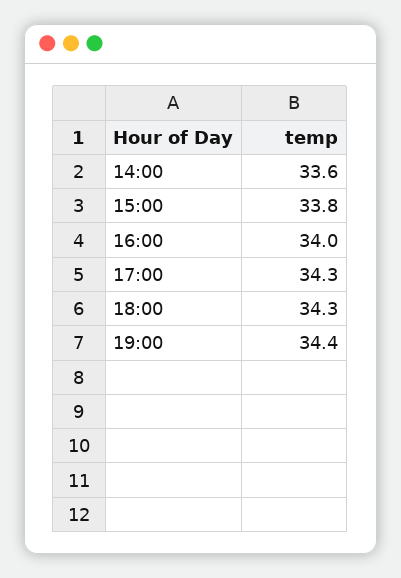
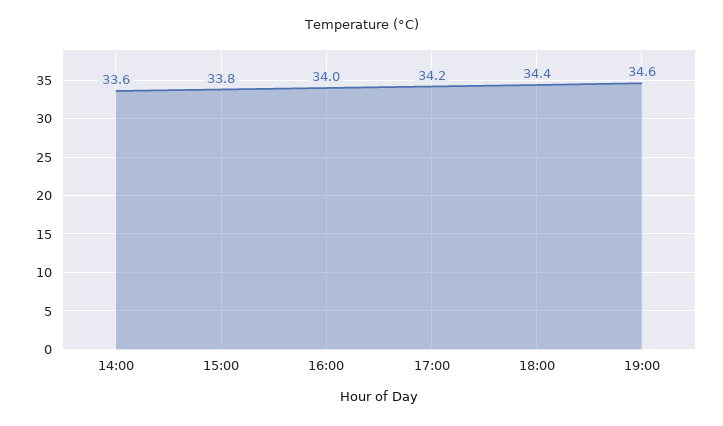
  {
    "14:00": 33.6,
    "15:00": 33.8,
    "16:00": 34,
-   "17:00": 34.3,
+   "17:00": 34.2,
-   "18:00": 34.3,
+   "18:00": 34.4,
-   "19:00": 34.4
+   "19:00": 34.6
  }

